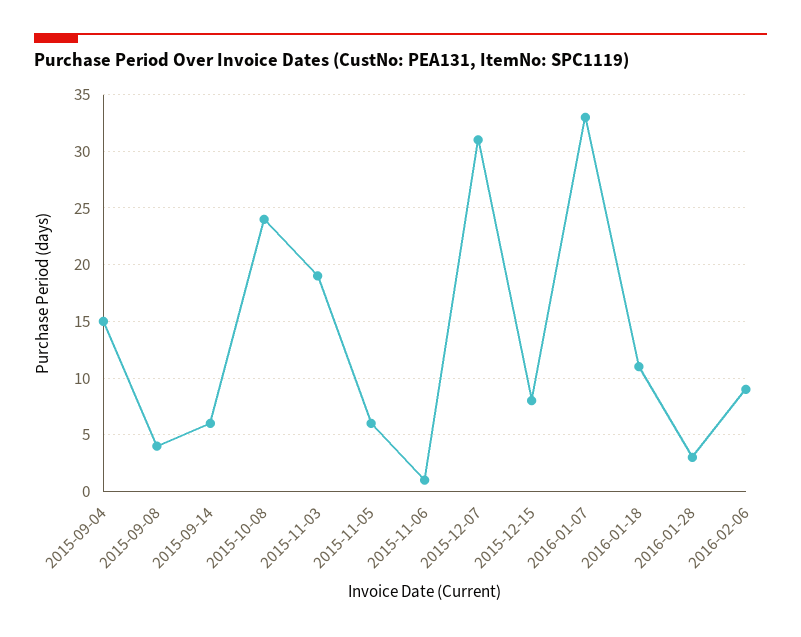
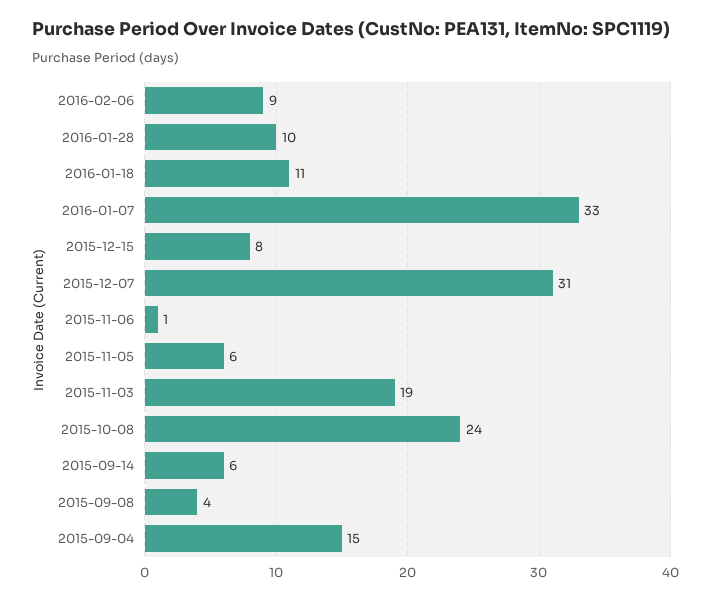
  {
    "2015-09-04": 15,
    "2015-09-08": 4,
    "2015-09-14": 6,
    "2015-10-08": 24,
    "2015-11-03": 19,
    "2015-11-05": 6,
    "2015-11-06": 1,
    "2015-12-07": 31,
    "2015-12-15": 8,
    "2016-01-07": 33,
    "2016-01-18": 11,
-   "2016-01-28": 3,
+   "2016-01-28": 10,
    "2016-02-06": 9
  }

